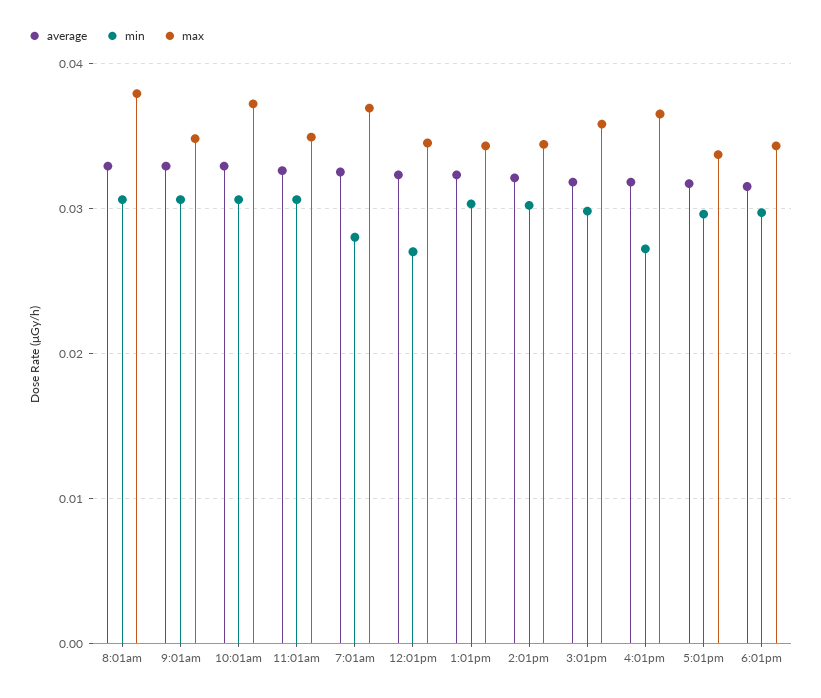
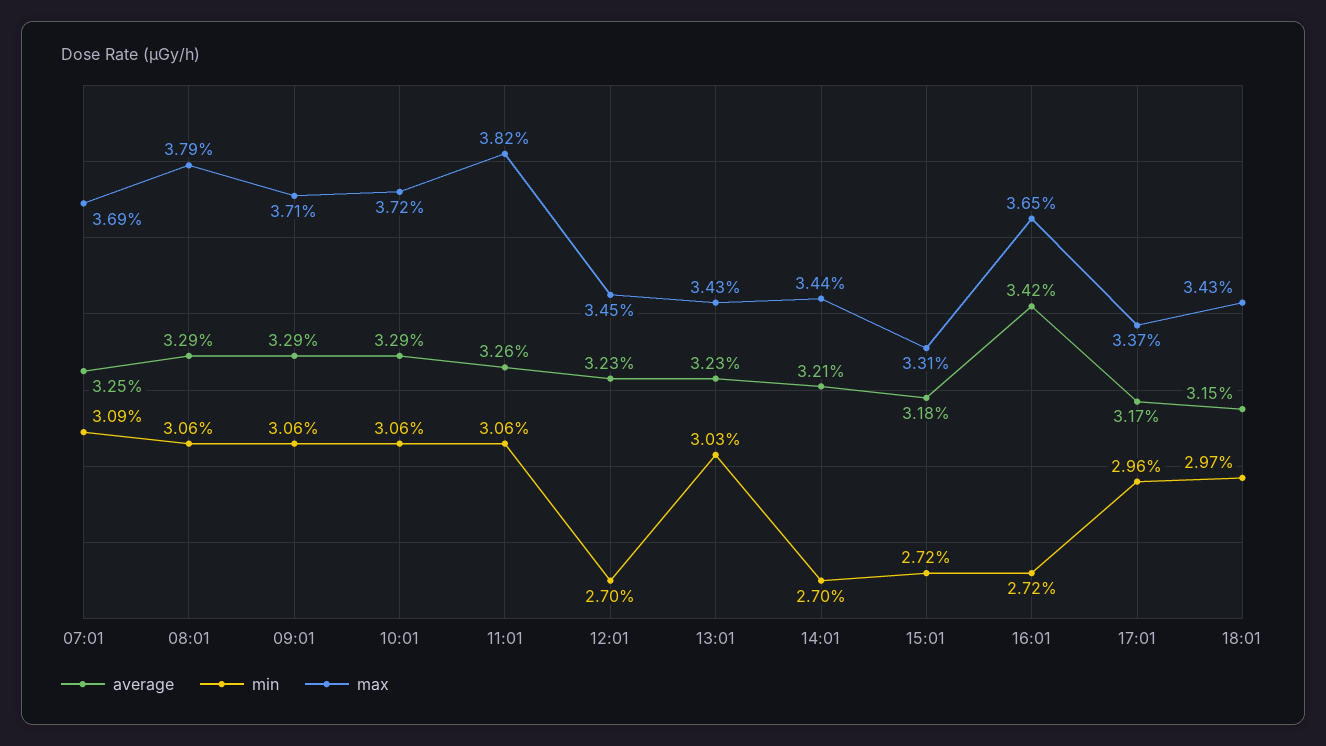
  {
    "average": {
      "8:01am": 0.0329,
      "9:01am": 0.0329,
      "10:01am": 0.0329,
      "11:01am": 0.0326,
      "7:01am": 0.0325,
      "12:01pm": 0.0323,
      "1:01pm": 0.0323,
      "2:01pm": 0.0321,
      "3:01pm": 0.0318,
-     "4:01pm": 0.032,
+     "4:01pm": 0.0342,
      "5:01pm": 0.0317,
      "6:01pm": 0.0315
    },
    "min": {
      "8:01am": 0.0306,
      "9:01am": 0.0306,
      "10:01am": 0.0306,
      "11:01am": 0.0306,
-     "7:01am": 0.028,
+     "7:01am": 0.0309,
      "12:01pm": 0.027,
      "1:01pm": 0.0303,
-     "2:01pm": 0.03,
+     "2:01pm": 0.027,
-     "3:01pm": 0.03,
+     "3:01pm": 0.0272,
      "4:01pm": 0.0272,
      "5:01pm": 0.0296,
      "6:01pm": 0.0297
    },
    "max": {
      "8:01am": 0.0379,
-     "9:01am": 0.035,
+     "9:01am": 0.0371,
      "10:01am": 0.0372,
-     "11:01am": 0.035,
+     "11:01am": 0.0382,
      "7:01am": 0.0369,
      "12:01pm": 0.0345,
      "1:01pm": 0.0343,
      "2:01pm": 0.0344,
-     "3:01pm": 0.036,
+     "3:01pm": 0.0331,
      "4:01pm": 0.0365,
      "5:01pm": 0.0337,
      "6:01pm": 0.0343
    }
  }

